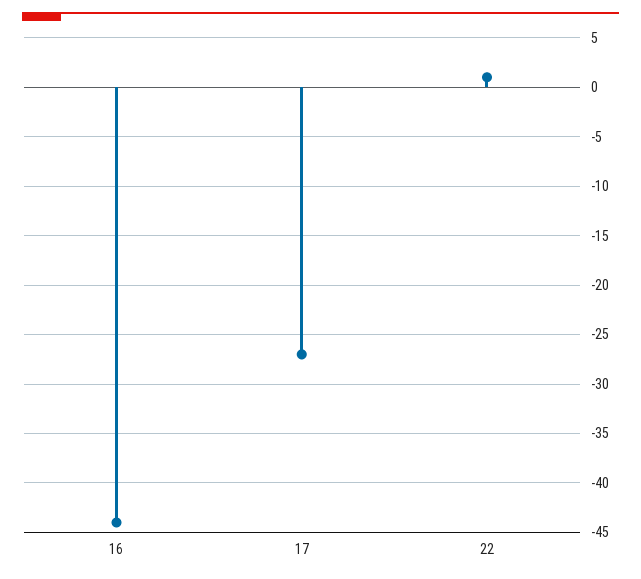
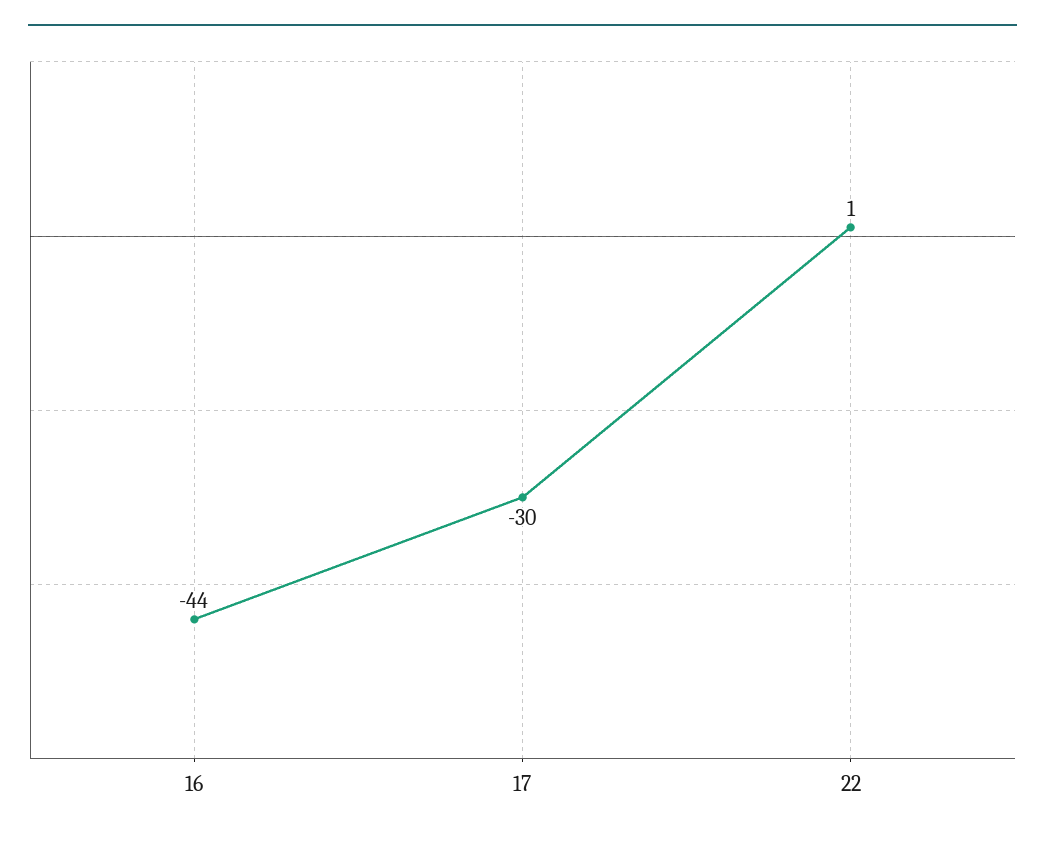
  {
    "16": -44,
-   "17": -27,
+   "17": -30,
    "22": 1
  }

